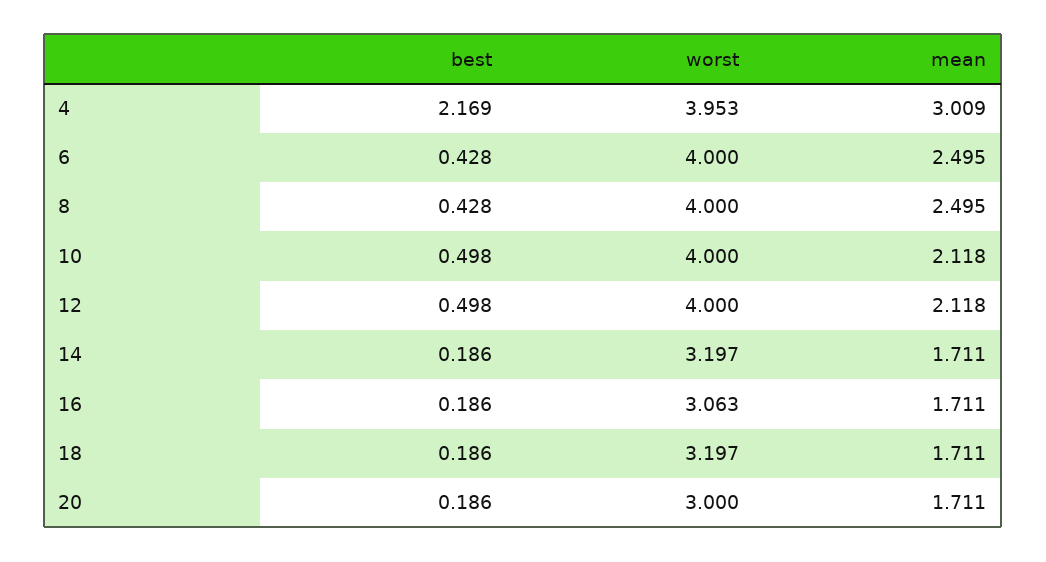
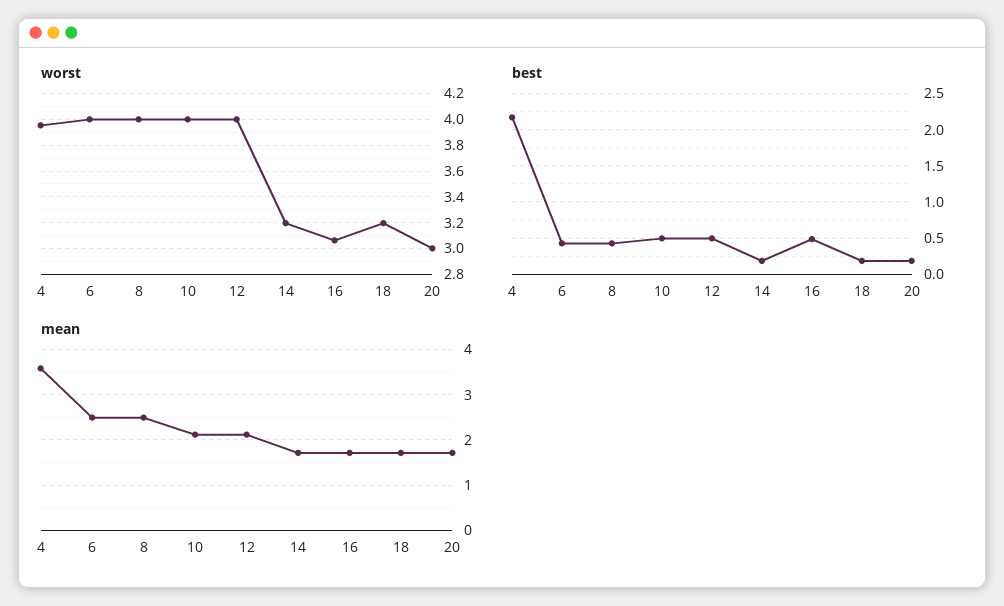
  {
    "best": {
      "4": 2.169,
      "6": 0.428,
      "8": 0.428,
      "10": 0.498,
      "12": 0.498,
      "14": 0.186,
-     "16": 0.186,
+     "16": 0.5,
      "18": 0.186,
      "20": 0.186
    },
    "worst": {
      "4": 3.953,
      "6": 4,
      "8": 4,
      "10": 4,
      "12": 4,
      "14": 3.197,
      "16": 3.063,
      "18": 3.197,
      "20": 3
    },
    "mean": {
-     "4": 3.009,
+     "4": 3.6,
      "6": 2.495,
      "8": 2.495,
      "10": 2.118,
      "12": 2.118,
      "14": 1.711,
      "16": 1.711,
      "18": 1.711,
      "20": 1.711
    }
  }

